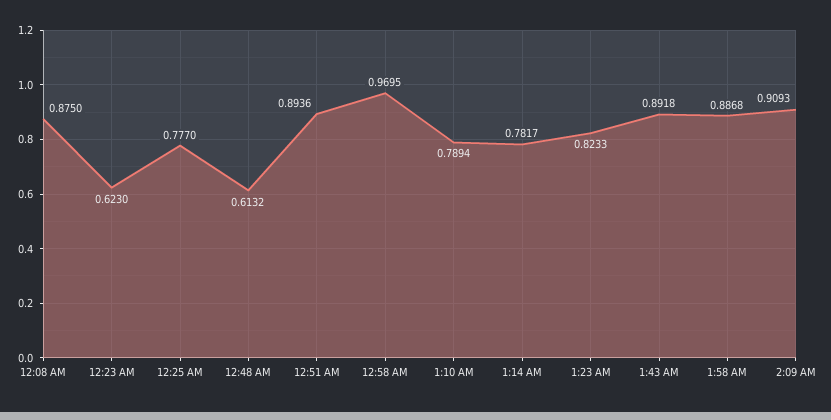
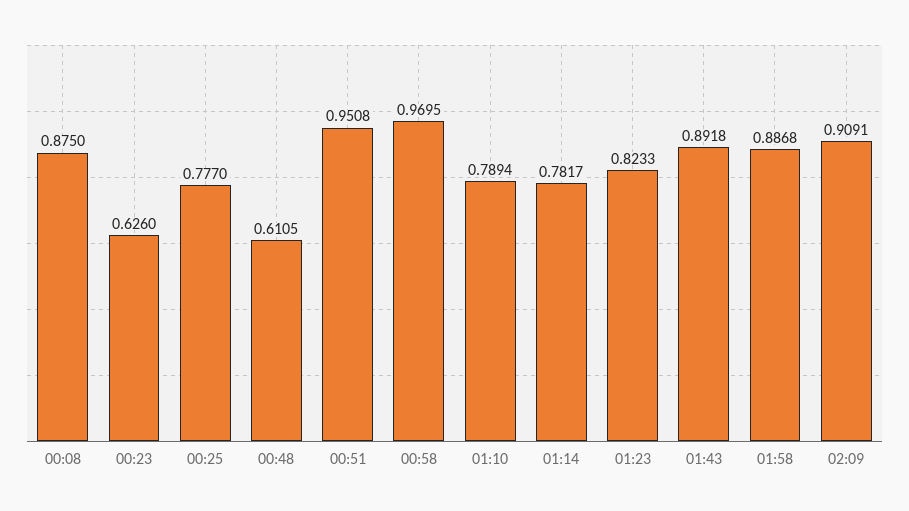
  {
    "12:08 AM": 0.875,
-   "12:23 AM": 0.623,
+   "12:23 AM": 0.626,
    "12:25 AM": 0.777,
-   "12:48 AM": 0.6132,
+   "12:48 AM": 0.6105,
-   "12:51 AM": 0.8936,
+   "12:51 AM": 0.9508,
    "12:58 AM": 0.9695,
    "1:10 AM": 0.7894,
    "1:14 AM": 0.7817,
    "1:23 AM": 0.8233,
    "1:43 AM": 0.8918,
    "1:58 AM": 0.8868,
-   "2:09 AM": 0.9093
+   "2:09 AM": 0.9091
  }

